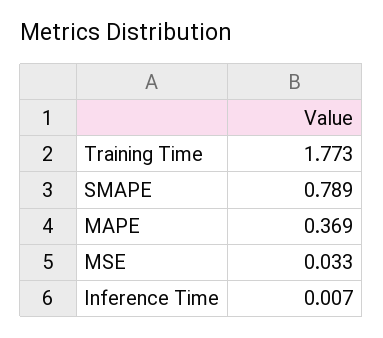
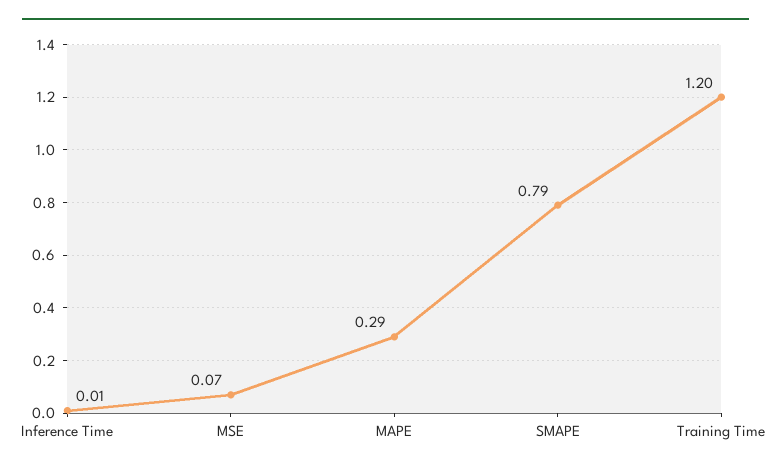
  {
-   "Training Time": 1.773,
+   "Training Time": 1.2,
    "SMAPE": 0.789,
-   "MAPE": 0.369,
+   "MAPE": 0.29,
-   "MSE": 0.033,
+   "MSE": 0.07,
    "Inference Time": 0.007
  }

